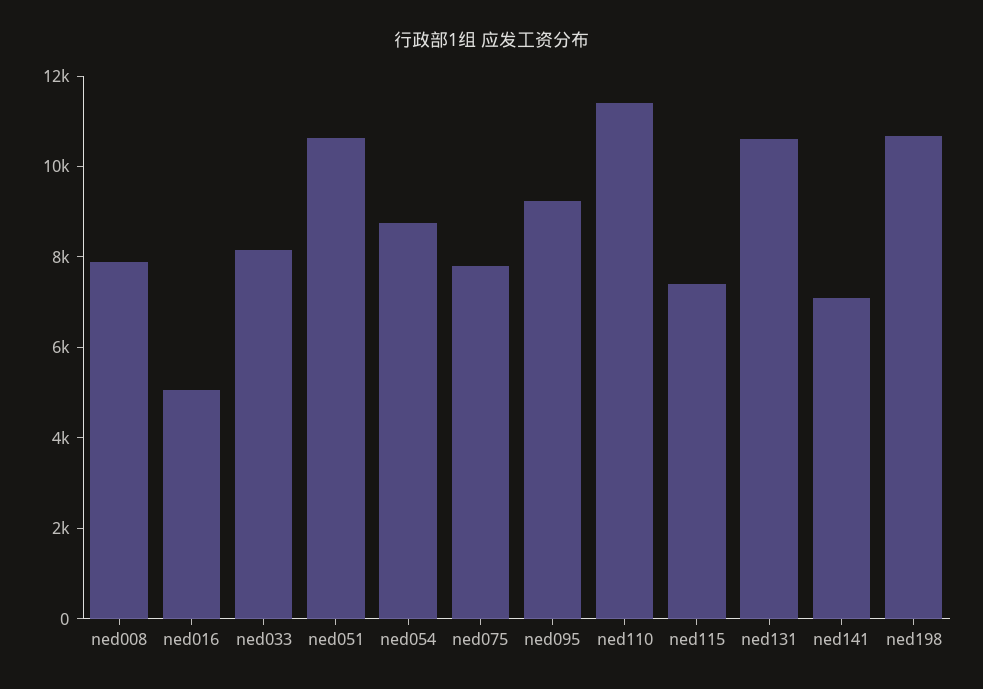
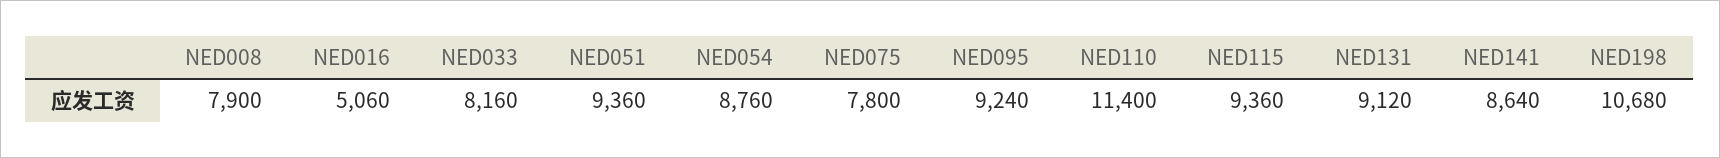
  {
    "ned008": 7900,
    "ned016": 5060,
    "ned033": 8160,
-   "ned051": 10500,
+   "ned051": 9360,
    "ned054": 8760,
    "ned075": 7800,
    "ned095": 9240,
    "ned110": 11400,
-   "ned115": 7500,
+   "ned115": 9360,
-   "ned131": 10500,
+   "ned131": 9120,
-   "ned141": 7000,
+   "ned141": 8640,
    "ned198": 10680
  }

